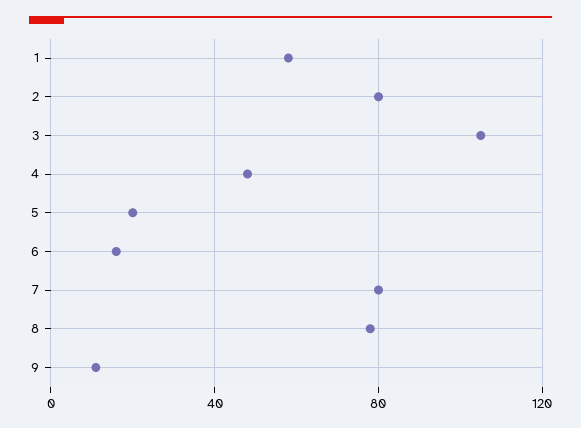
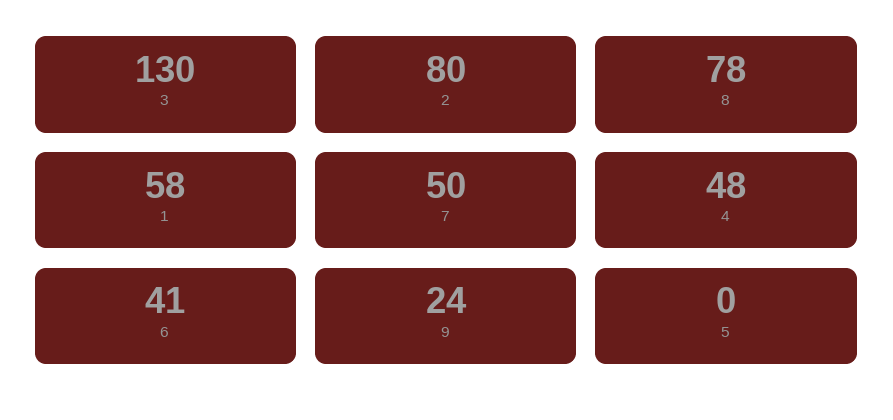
  {
    "1": 58,
    "2": 80,
-   "3": 105,
+   "3": 130,
    "4": 48,
-   "5": 20,
+   "5": 0,
-   "6": 15,
+   "6": 41,
-   "7": 80,
+   "7": 50,
    "8": 78,
-   "9": 10
+   "9": 24
  }

